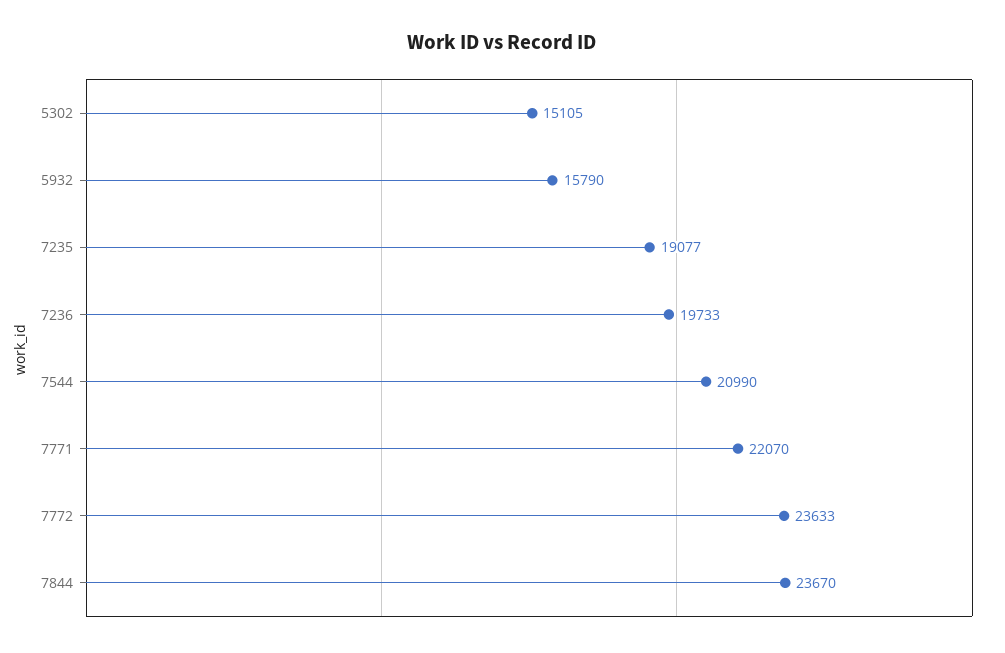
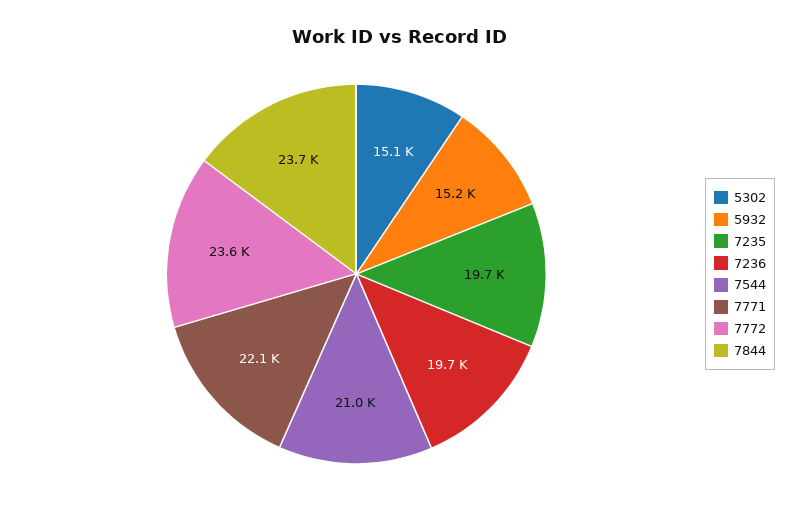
  {
    "5302": 15105,
-   "5932": 15790,
+   "5932": 15200,
-   "7235": 19077,
+   "7235": 19700,
    "7236": 19733,
    "7544": 20990,
    "7771": 22070,
    "7772": 23633,
    "7844": 23670
  }

